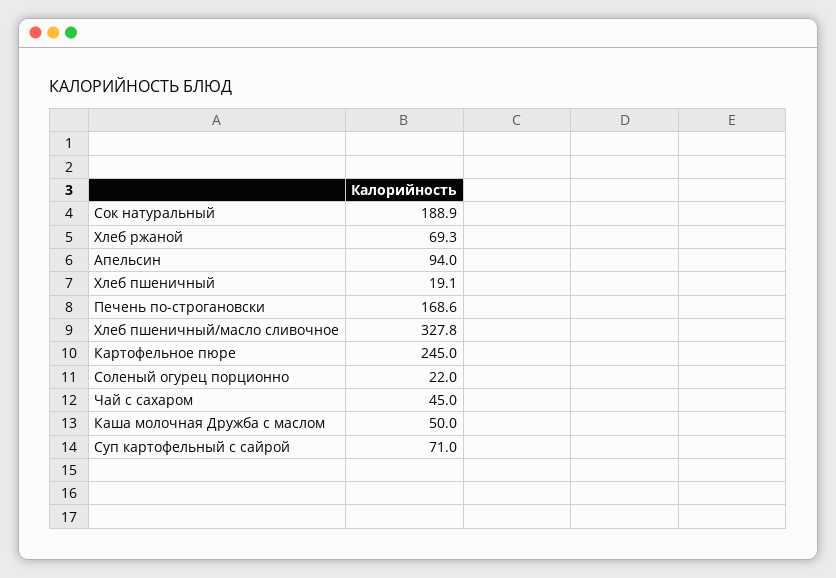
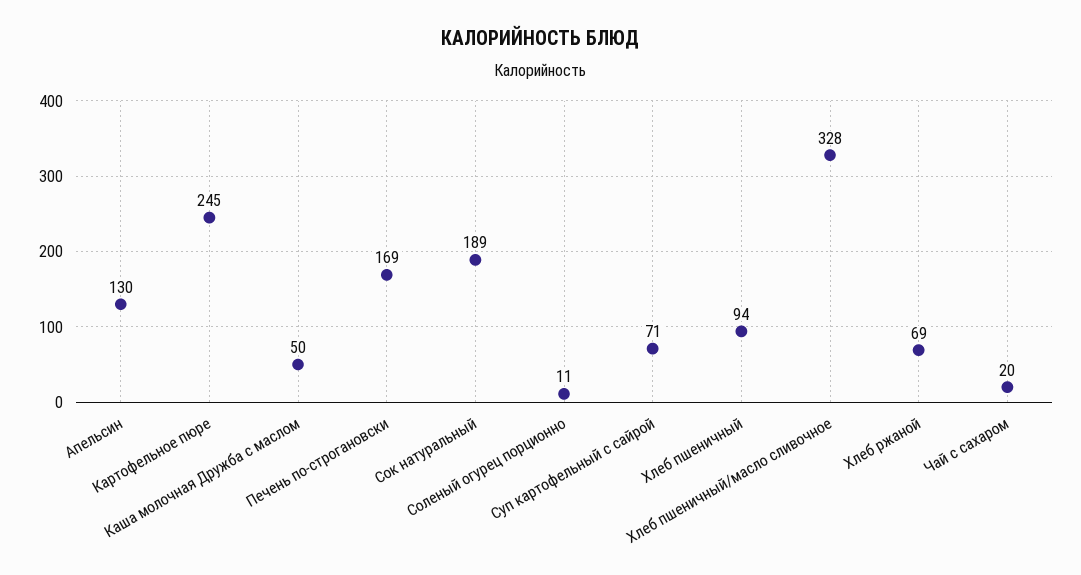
  {
    "Сок натуральный": 188.9,
    "Хлеб ржаной": 69.3,
-   "Апельсин": 94,
+   "Апельсин": 130,
-   "Хлеб пшеничный": 19.1,
+   "Хлеб пшеничный": 94,
    "Печень по-строгановски": 168.6,
    "Хлеб пшеничный/масло сливочное": 327.8,
    "Картофельное пюре": 245,
-   "Соленый огурец порционно": 22,
+   "Соленый огурец порционно": 11,
-   "Чай с сахаром": 45,
+   "Чай с сахаром": 20,
    "Каша молочная Дружба с маслом": 50,
    "Суп картофельный с сайрой": 71
  }

